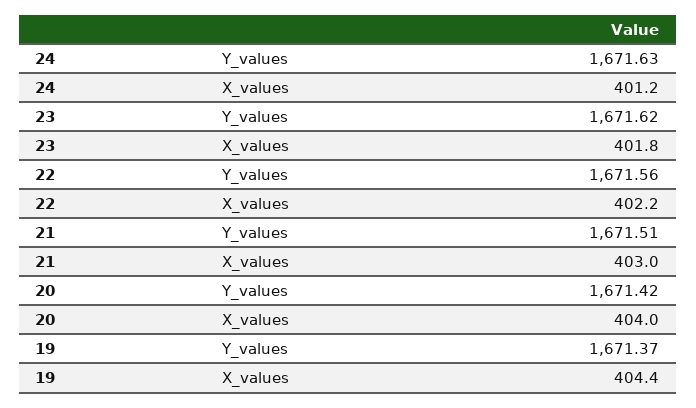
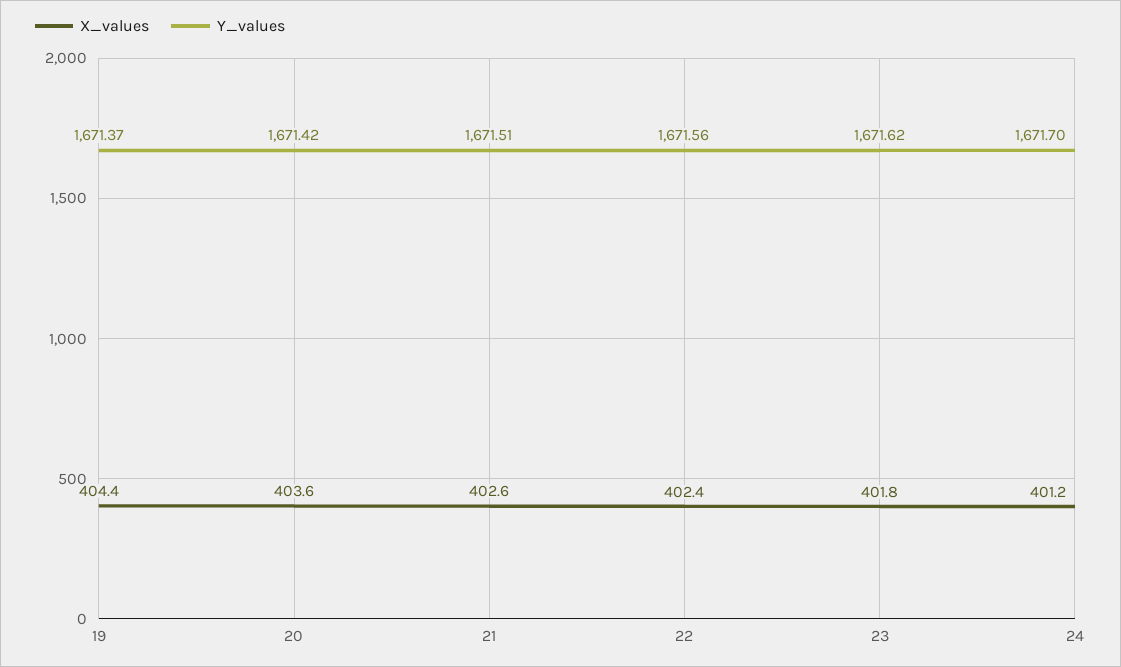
  {
    "Y_values": {
-     "24": 1671.63,
+     "24": 1671.7,
      "23": 1671.62,
      "22": 1671.56,
      "21": 1671.51,
      "20": 1671.42,
      "19": 1671.37
    },
    "X_values": {
      "24": 401.2,
      "23": 401.8,
-     "22": 402.2,
+     "22": 402.4,
-     "21": 403,
+     "21": 402.6,
-     "20": 404,
+     "20": 403.6,
      "19": 404.4
    }
  }

